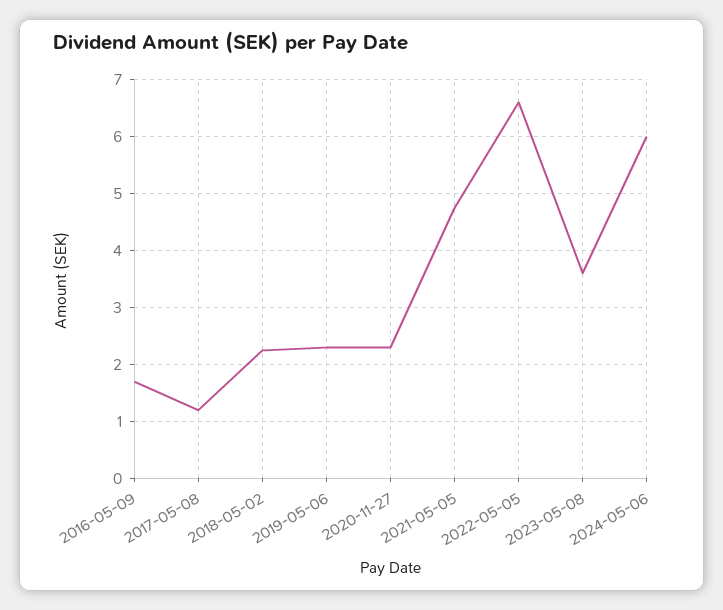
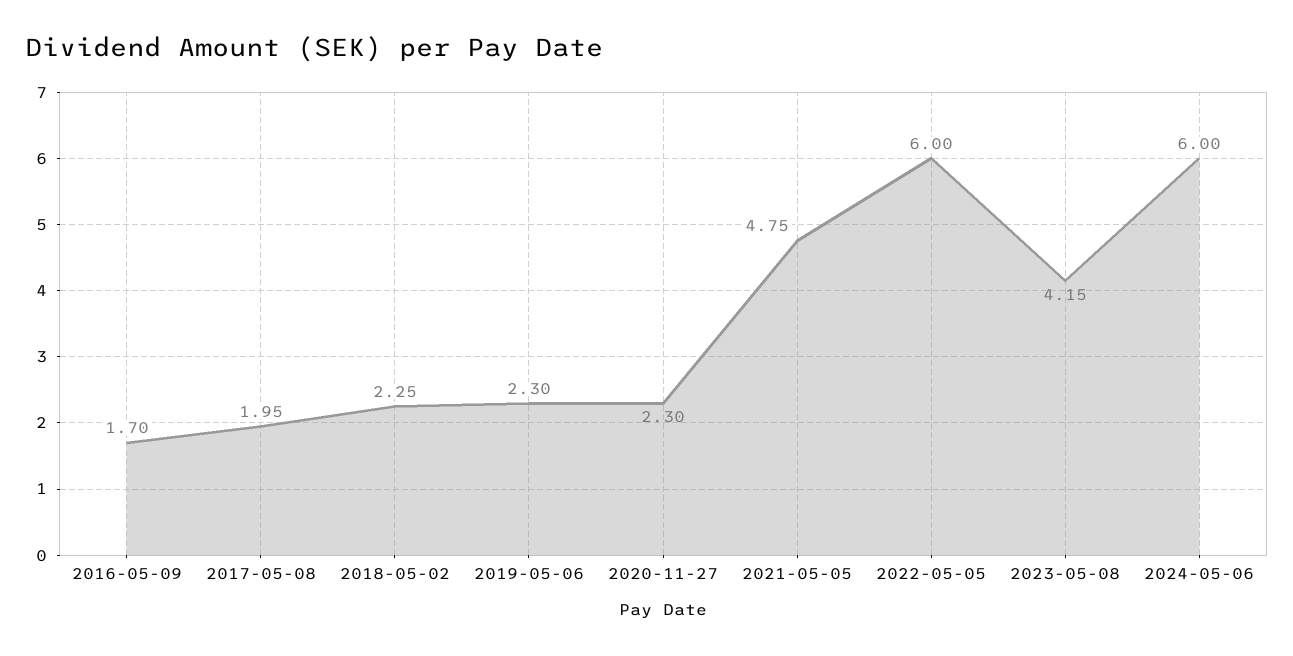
  {
    "2016-05-09": 1.7,
-   "2017-05-08": 1.2,
+   "2017-05-08": 1.95,
    "2018-05-02": 2.25,
    "2019-05-06": 2.3,
    "2020-11-27": 2.3,
    "2021-05-05": 4.75,
-   "2022-05-05": 6.6,
+   "2022-05-05": 6,
-   "2023-05-08": 3.6,
+   "2023-05-08": 4.15,
    "2024-05-06": 6
  }

